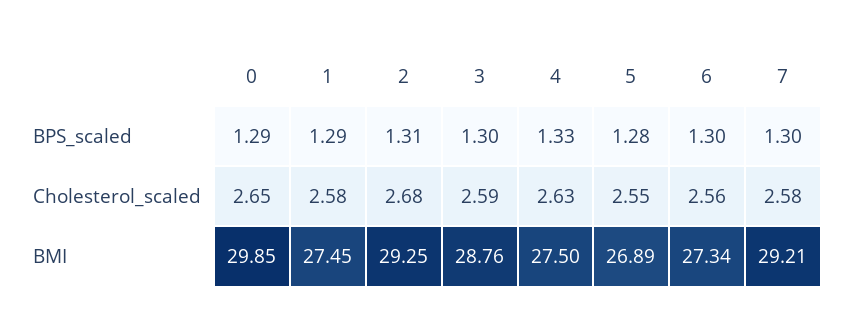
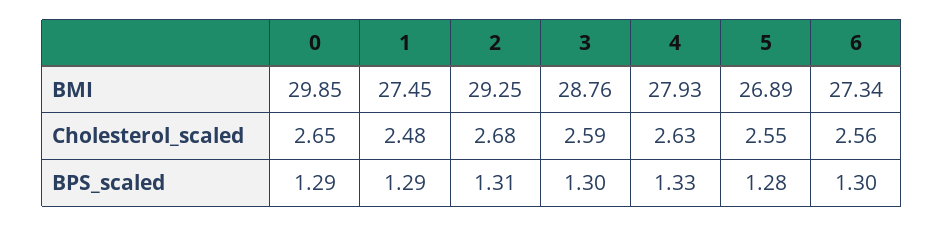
  {
    "0": {
      "BPS_scaled": 1.29,
      "Cholesterol_scaled": 2.65,
      "BMI": 29.85
    },
    "1": {
      "BPS_scaled": 1.29,
-     "Cholesterol_scaled": 2.58,
+     "Cholesterol_scaled": 2.48,
      "BMI": 27.45
    },
    "2": {
      "BPS_scaled": 1.31,
      "Cholesterol_scaled": 2.68,
      "BMI": 29.25
    },
    "3": {
      "BPS_scaled": 1.3,
      "Cholesterol_scaled": 2.59,
      "BMI": 28.76
    },
    "4": {
      "BPS_scaled": 1.33,
      "Cholesterol_scaled": 2.63,
-     "BMI": 27.5
+     "BMI": 27.93
    },
    "5": {
      "BPS_scaled": 1.28,
      "Cholesterol_scaled": 2.55,
      "BMI": 26.89
    },
    "6": {
      "BPS_scaled": 1.3,
      "Cholesterol_scaled": 2.56,
      "BMI": 27.34
-   },
+   }
-   "7": {
-     "BPS_scaled": 1.3,
-     "Cholesterol_scaled": 2.58,
-     "BMI": 29.21
-   }
  }

